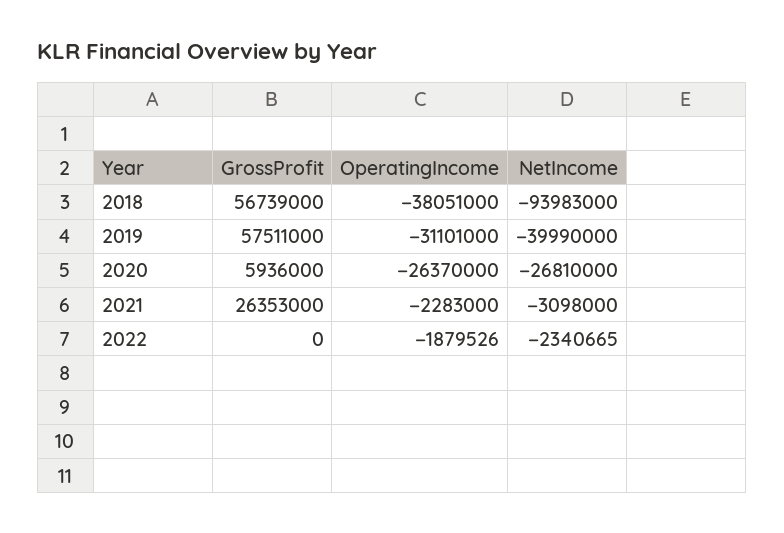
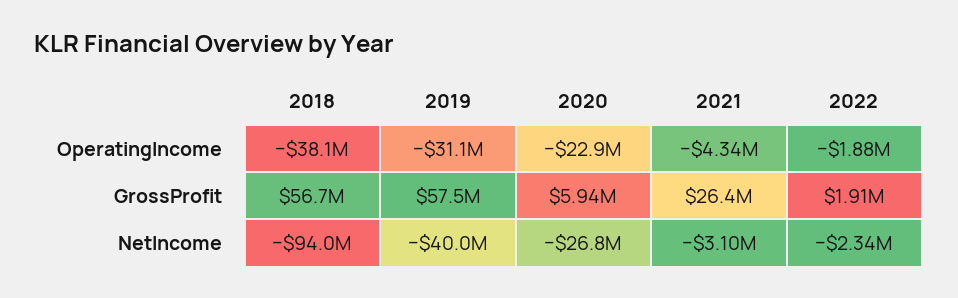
  {
    "GrossProfit": {
      "2018": 56739000,
      "2019": 57511000,
      "2020": 5936000,
      "2021": 26353000,
-     "2022": 0
+     "2022": 1910000
    },
    "OperatingIncome": {
      "2018": -38051000,
      "2019": -31101000,
-     "2020": -26370000,
+     "2020": -22900000,
-     "2021": -2283000,
+     "2021": -4340000,
      "2022": -1879526
    },
    "NetIncome": {
      "2018": -93983000,
      "2019": -39990000,
      "2020": -26810000,
      "2021": -3098000,
      "2022": -2340665
    }
  }

